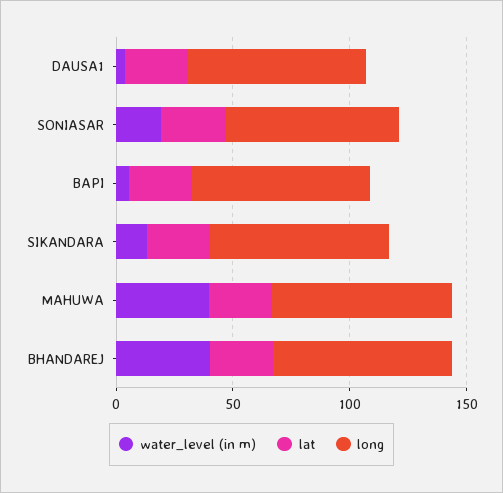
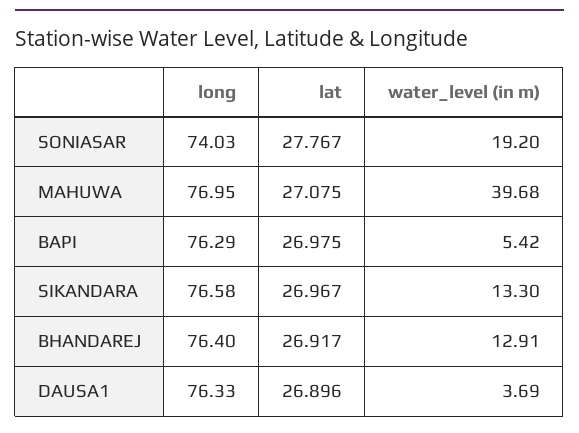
  {
    "water_level (in m)": {
      "DAUSA1": 3.69,
      "SONIASAR": 19.2,
      "BAPI": 5.42,
      "SIKANDARA": 13.3,
      "MAHUWA": 39.68,
-     "BHANDAREJ": 40
+     "BHANDAREJ": 12.91
    },
    "lat": {
      "DAUSA1": 26.896,
      "SONIASAR": 27.767,
      "BAPI": 26.975,
      "SIKANDARA": 26.967,
      "MAHUWA": 27.075,
      "BHANDAREJ": 26.917
    },
    "long": {
      "DAUSA1": 76.33,
      "SONIASAR": 74.03,
      "BAPI": 76.29,
      "SIKANDARA": 76.58,
      "MAHUWA": 76.95,
      "BHANDAREJ": 76.4
    }
  }

